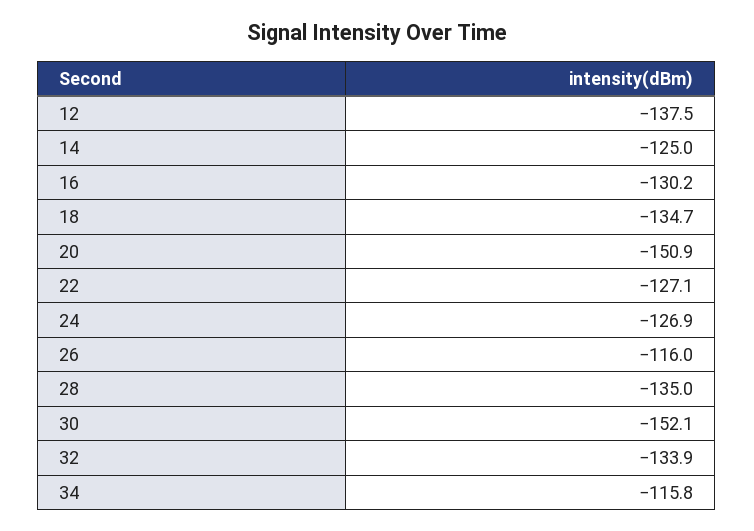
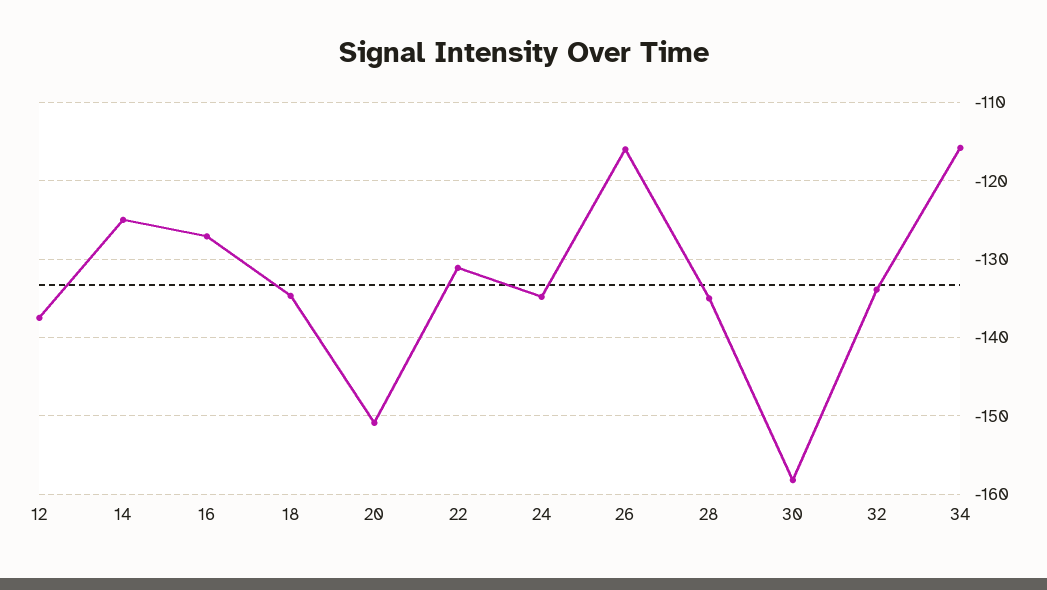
  {
    "12": -137.5,
    "14": -125,
-   "16": -130.2,
+   "16": -127,
    "18": -134.7,
    "20": -150.9,
-   "22": -127.1,
+   "22": -131,
-   "24": -126.9,
+   "24": -135,
    "26": -116,
    "28": -135,
-   "30": -152.1,
+   "30": -158,
    "32": -133.9,
    "34": -115.8
  }

